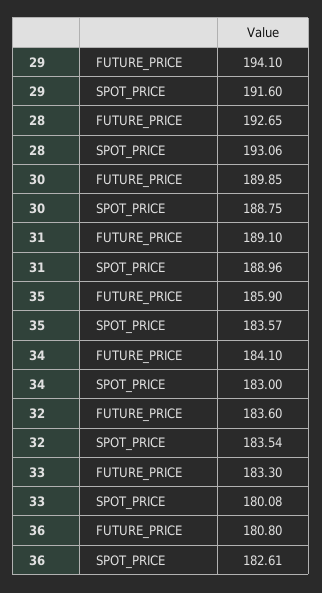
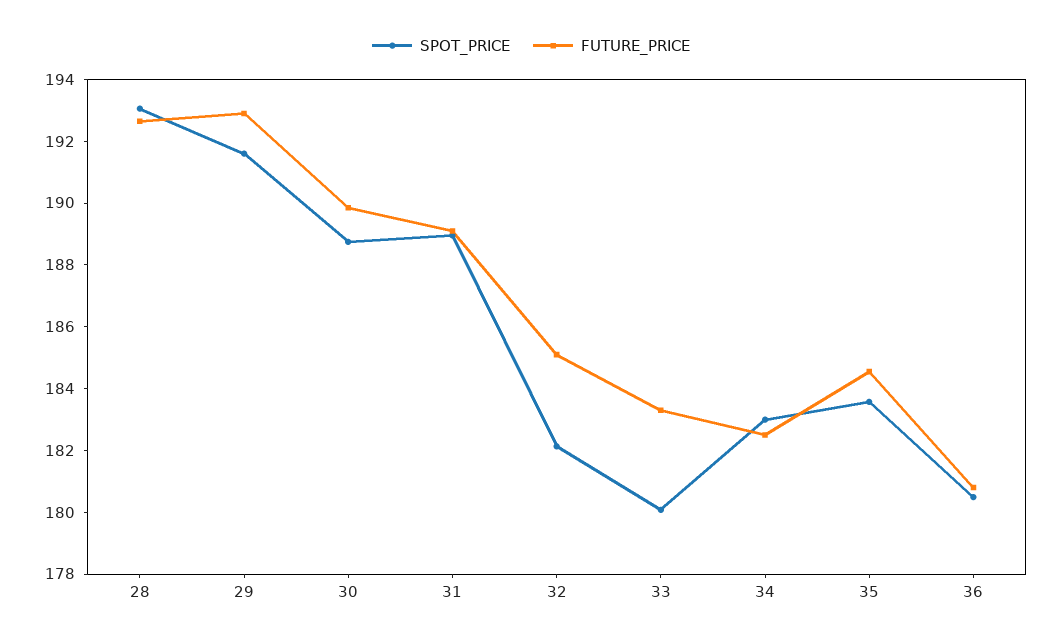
  {
    "FUTURE_PRICE": {
-     "29": 194.1,
+     "29": 193,
      "28": 192.65,
      "30": 189.85,
      "31": 189.1,
-     "35": 185.9,
+     "35": 184.5,
-     "34": 184.1,
+     "34": 182.5,
-     "32": 183.6,
+     "32": 185,
      "33": 183.3,
      "36": 180.8
    },
    "SPOT_PRICE": {
      "29": 191.6,
      "28": 193.06,
      "30": 188.75,
      "31": 188.96,
      "35": 183.57,
      "34": 183,
-     "32": 183.54,
+     "32": 182,
      "33": 180.08,
-     "36": 182.61
+     "36": 180.5
    }
  }

